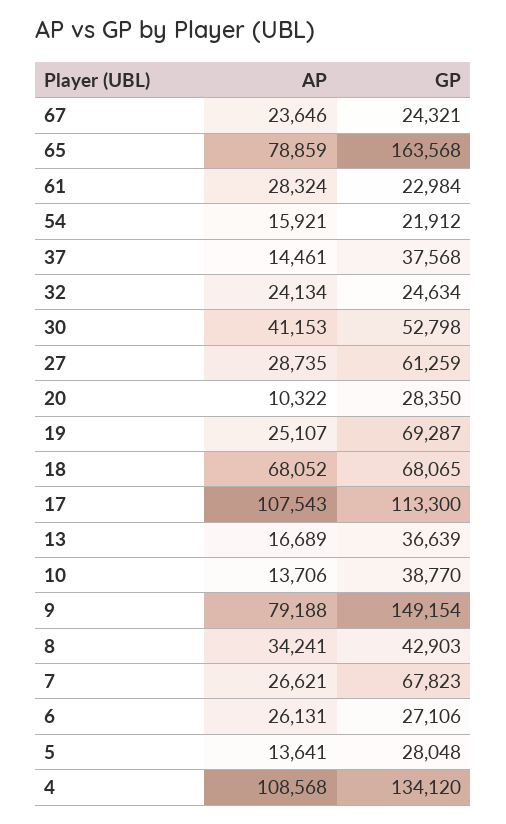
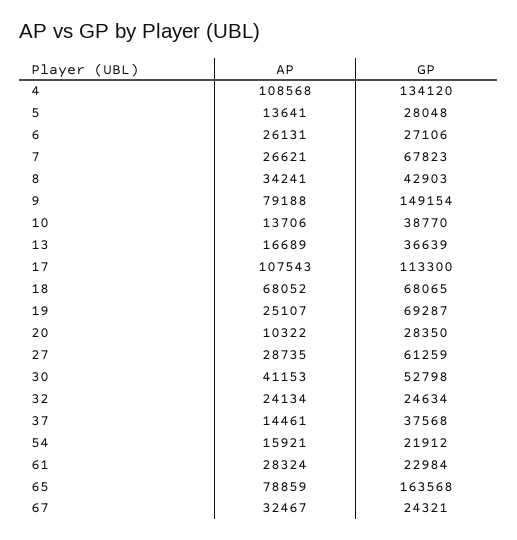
  {
    "AP": {
-     "67": 23646,
+     "67": 32467,
      "65": 78859,
      "61": 28324,
      "54": 15921,
      "37": 14461,
      "32": 24134,
      "30": 41153,
      "27": 28735,
      "20": 10322,
      "19": 25107,
      "18": 68052,
      "17": 107543,
      "13": 16689,
      "10": 13706,
      "9": 79188,
      "8": 34241,
      "7": 26621,
      "6": 26131,
      "5": 13641,
      "4": 108568
    },
    "GP": {
      "67": 24321,
      "65": 163568,
      "61": 22984,
      "54": 21912,
      "37": 37568,
      "32": 24634,
      "30": 52798,
      "27": 61259,
      "20": 28350,
      "19": 69287,
      "18": 68065,
      "17": 113300,
      "13": 36639,
      "10": 38770,
      "9": 149154,
      "8": 42903,
      "7": 67823,
      "6": 27106,
      "5": 28048,
      "4": 134120
    }
  }

